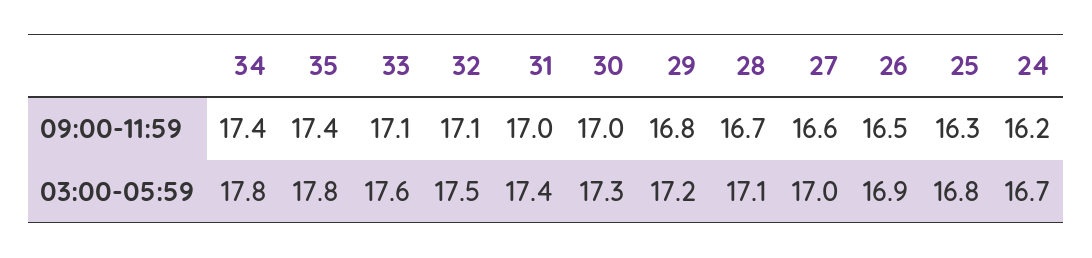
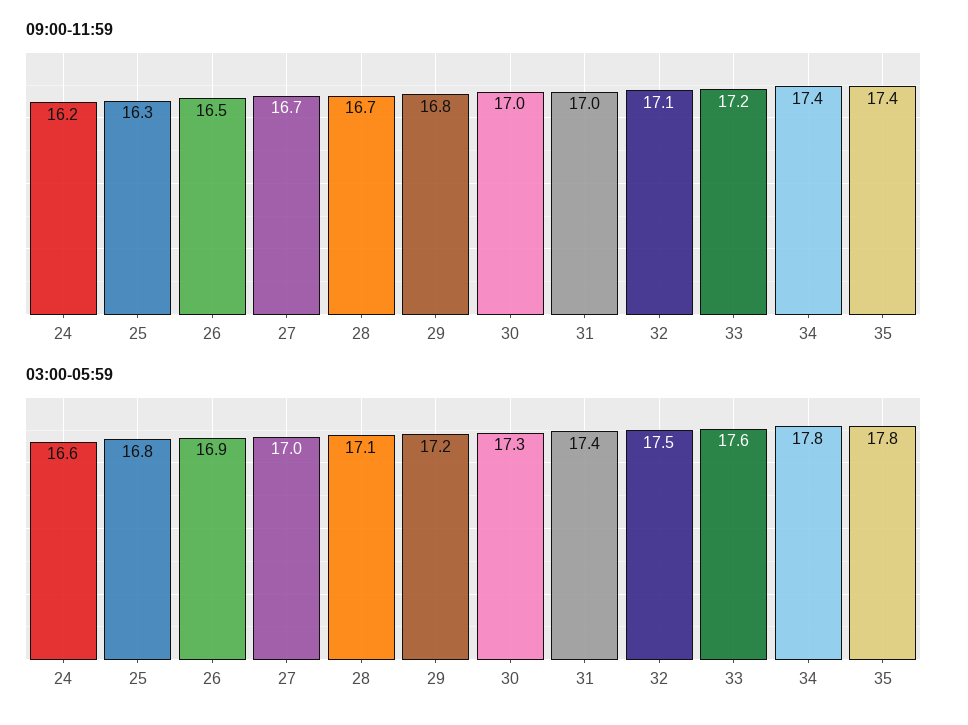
  {
    "09:00-11:59": {
      "34": 17.4,
      "35": 17.4,
-     "33": 17.1,
+     "33": 17.2,
      "32": 17.1,
      "31": 17,
      "30": 17,
      "29": 16.8,
      "28": 16.7,
-     "27": 16.6,
+     "27": 16.7,
      "26": 16.5,
      "25": 16.3,
      "24": 16.2
    },
    "03:00-05:59": {
      "34": 17.8,
      "35": 17.8,
      "33": 17.6,
      "32": 17.5,
      "31": 17.4,
      "30": 17.3,
      "29": 17.2,
      "28": 17.1,
      "27": 17,
      "26": 16.9,
      "25": 16.8,
-     "24": 16.7
+     "24": 16.6
    }
  }

